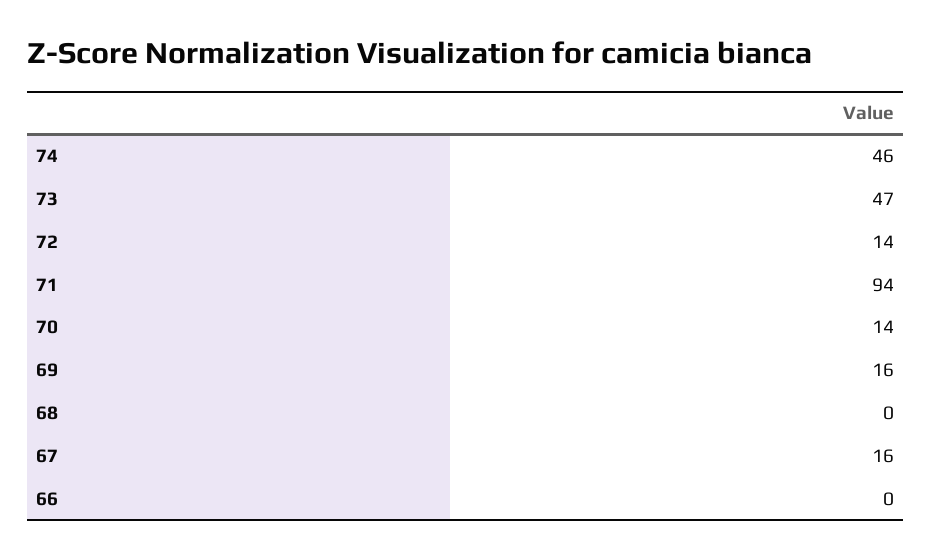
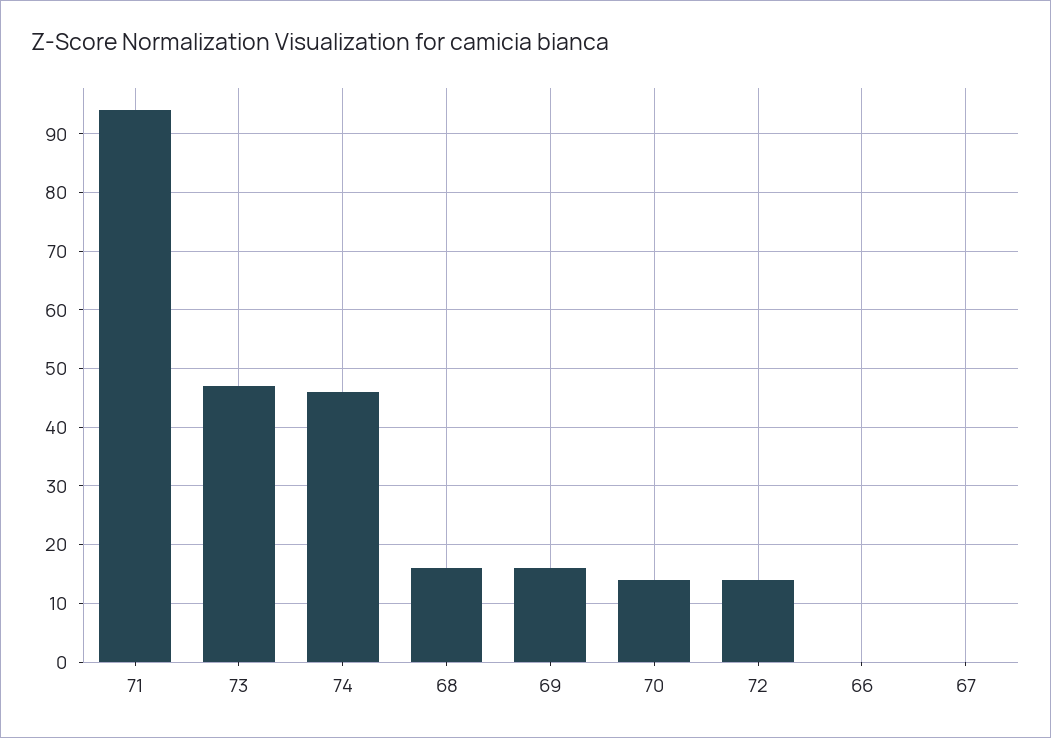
  {
    "74": 46,
    "73": 47,
    "72": 14,
    "71": 94,
    "70": 14,
    "69": 16,
-   "68": 0,
+   "68": 15,
-   "67": 16,
+   "67": 0,
    "66": 0
  }

